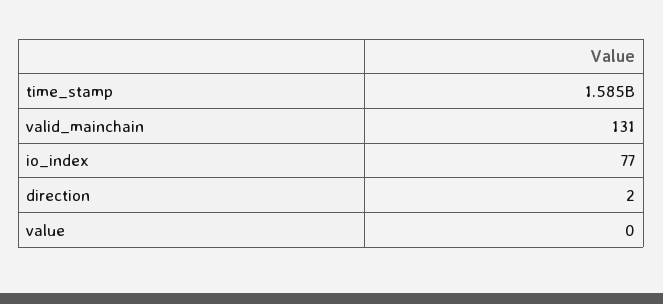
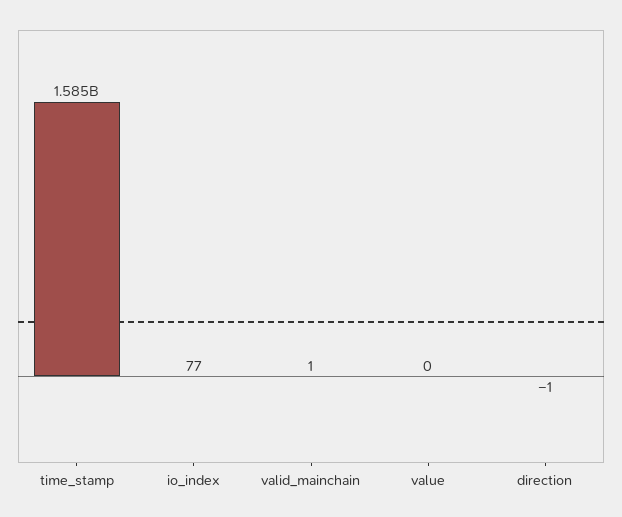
  {
    "time_stamp": 1585000000,
-   "valid_mainchain": 131,
+   "valid_mainchain": 1,
    "io_index": 77,
-   "direction": 2,
+   "direction": -1,
    "value": 0
  }

